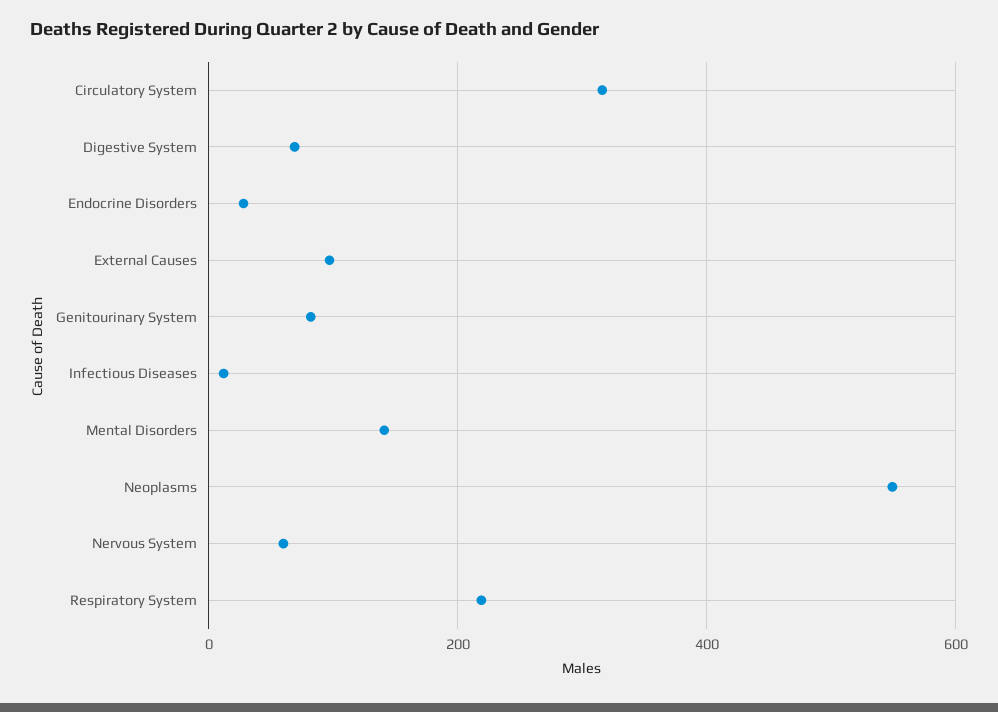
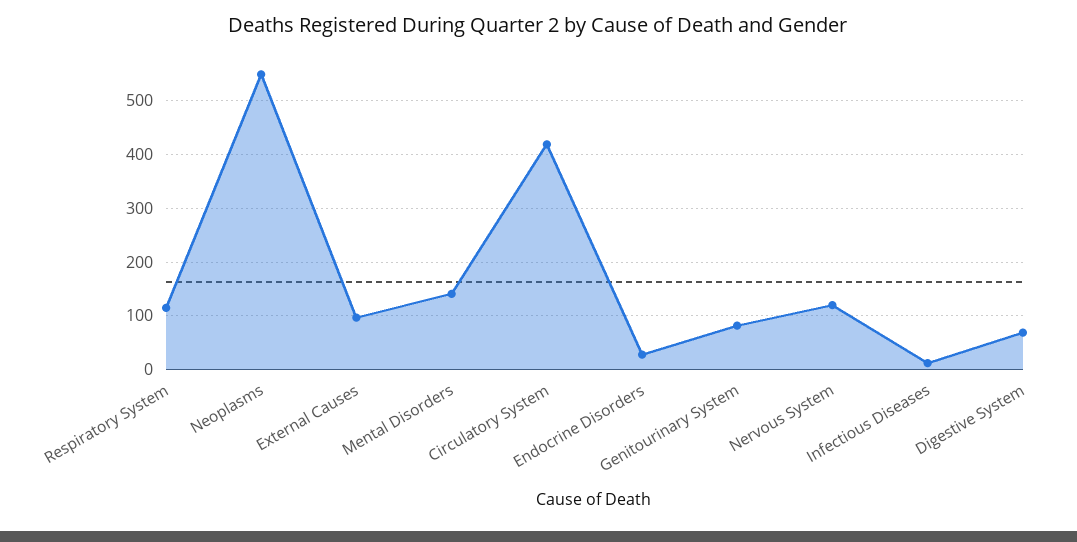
  {
-   "Circulatory System": 320,
+   "Circulatory System": 420,
    "Digestive System": 60,
    "Endocrine Disorders": 20,
    "External Causes": 100,
    "Genitourinary System": 80,
    "Infectious Diseases": 20,
    "Mental Disorders": 140,
    "Neoplasms": 540,
-   "Nervous System": 60,
+   "Nervous System": 120,
-   "Respiratory System": 220
+   "Respiratory System": 120
  }

